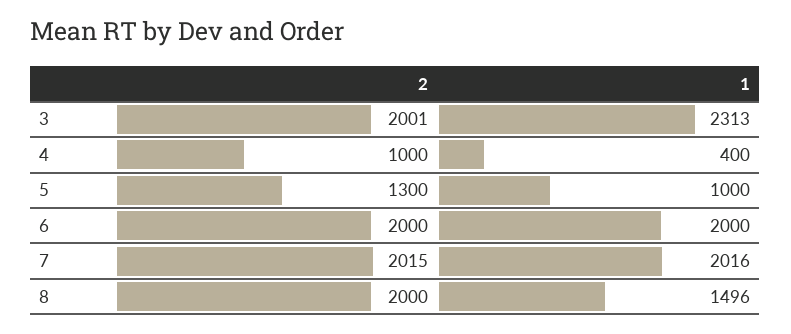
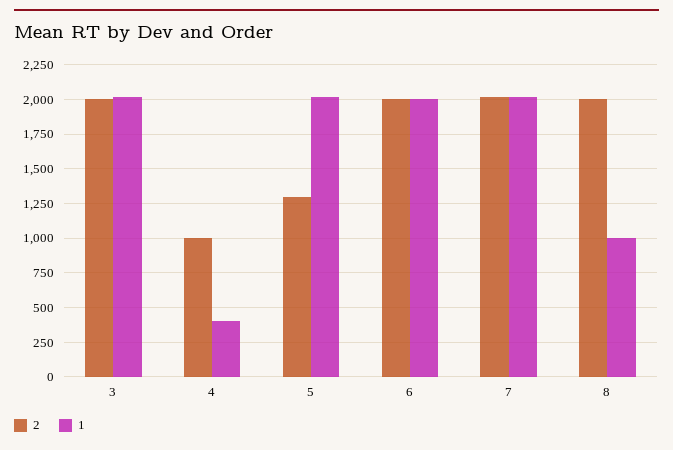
  {
    "2": {
      "3": 2001,
      "4": 1000,
      "5": 1300,
      "6": 2000,
      "7": 2015,
      "8": 2000
    },
    "1": {
-     "3": 2313,
+     "3": 2000,
      "4": 400,
-     "5": 1000,
+     "5": 2000,
      "6": 2000,
      "7": 2016,
-     "8": 1496
+     "8": 1000
    }
  }

